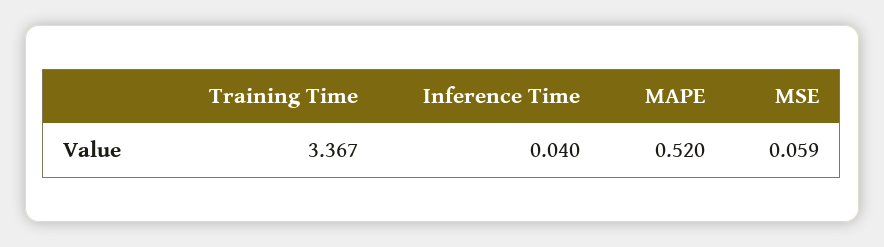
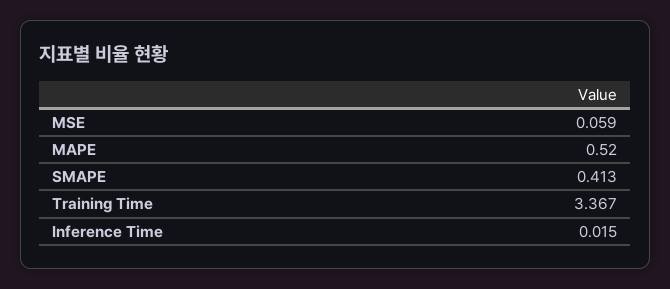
  {
    "Training Time": 3.367,
-   "Inference Time": 0.04,
+   "Inference Time": 0.015,
    "MAPE": 0.52,
-   "MSE": 0.059
+   "MSE": 0.059,
+   "SMAPE": 0.413
  }

